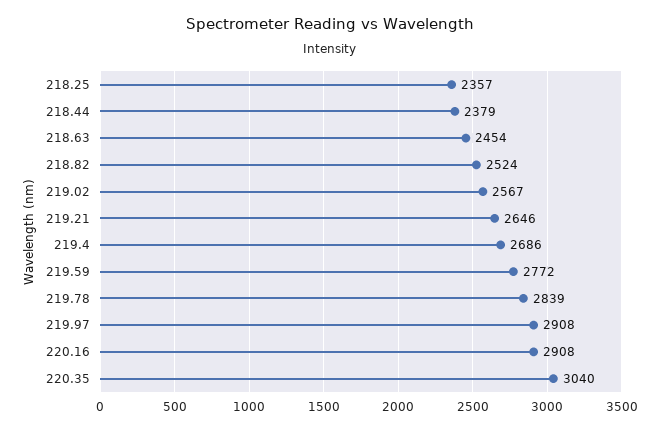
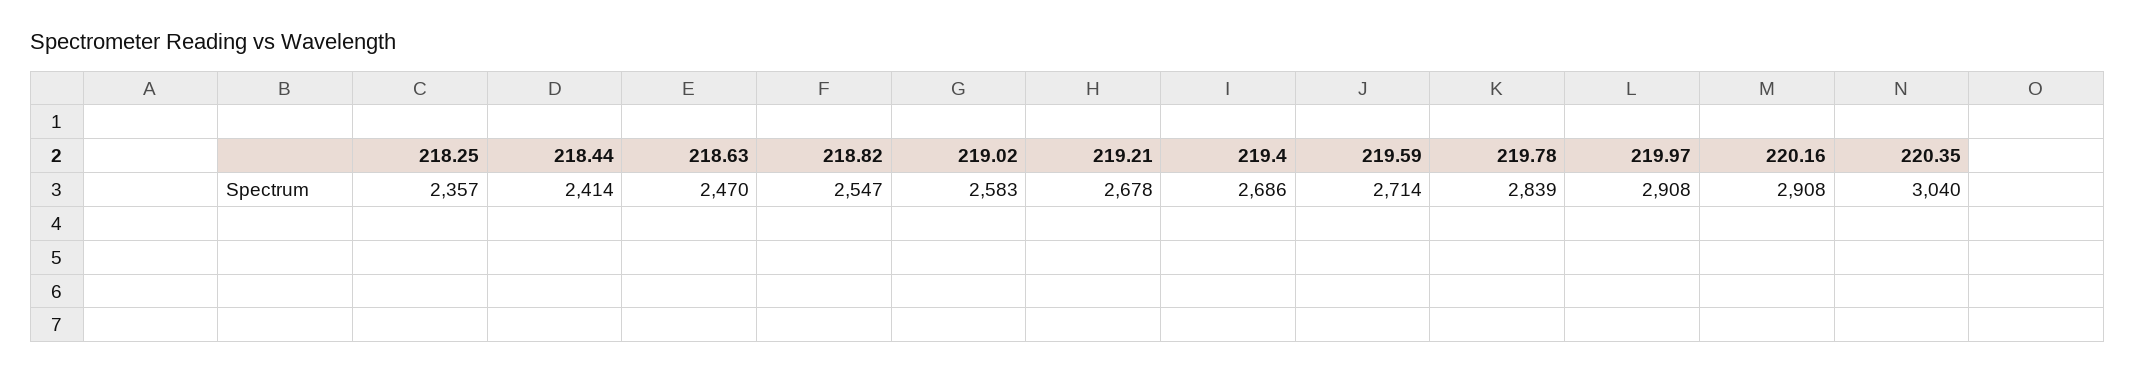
  {
    "218.25": 2357,
-   "218.44": 2379,
+   "218.44": 2414,
-   "218.63": 2454,
+   "218.63": 2470,
-   "218.82": 2524,
+   "218.82": 2547,
-   "219.02": 2567,
+   "219.02": 2583,
-   "219.21": 2646,
+   "219.21": 2678,
    "219.4": 2686,
-   "219.59": 2772,
+   "219.59": 2714,
    "219.78": 2839,
    "219.97": 2908,
    "220.16": 2908,
    "220.35": 3040
  }

